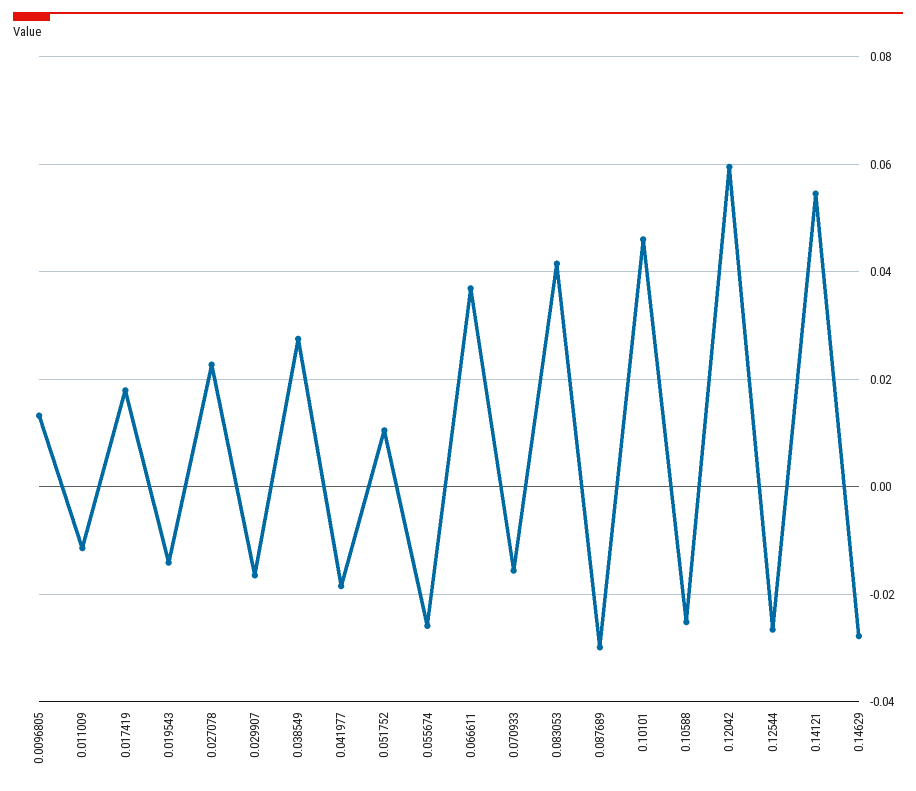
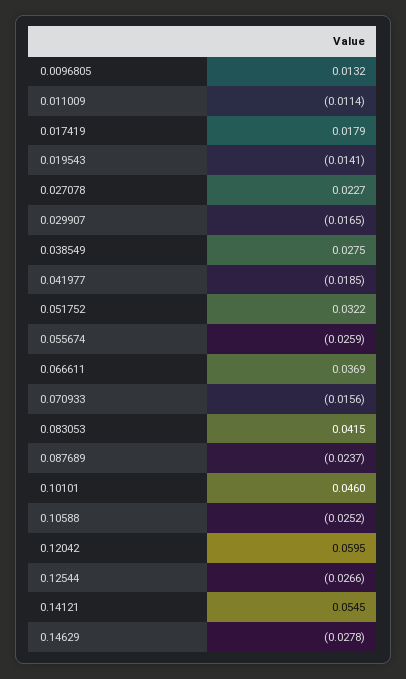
  {
    "0.0096805": 0.0132,
    "0.011009": -0.0114,
    "0.017419": 0.0179,
    "0.019543": -0.0141,
    "0.027078": 0.0227,
    "0.029907": -0.0165,
    "0.038549": 0.0275,
    "0.041977": -0.0185,
-   "0.051752": 0.01,
+   "0.051752": 0.0322,
    "0.055674": -0.0259,
    "0.066611": 0.0369,
    "0.070933": -0.0156,
    "0.083053": 0.0415,
-   "0.087689": -0.03,
+   "0.087689": -0.0237,
    "0.10101": 0.046,
    "0.10588": -0.0252,
    "0.12042": 0.0595,
    "0.12544": -0.0266,
    "0.14121": 0.0545,
    "0.14629": -0.0278
  }

